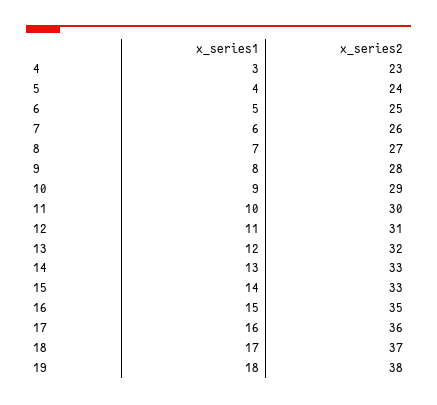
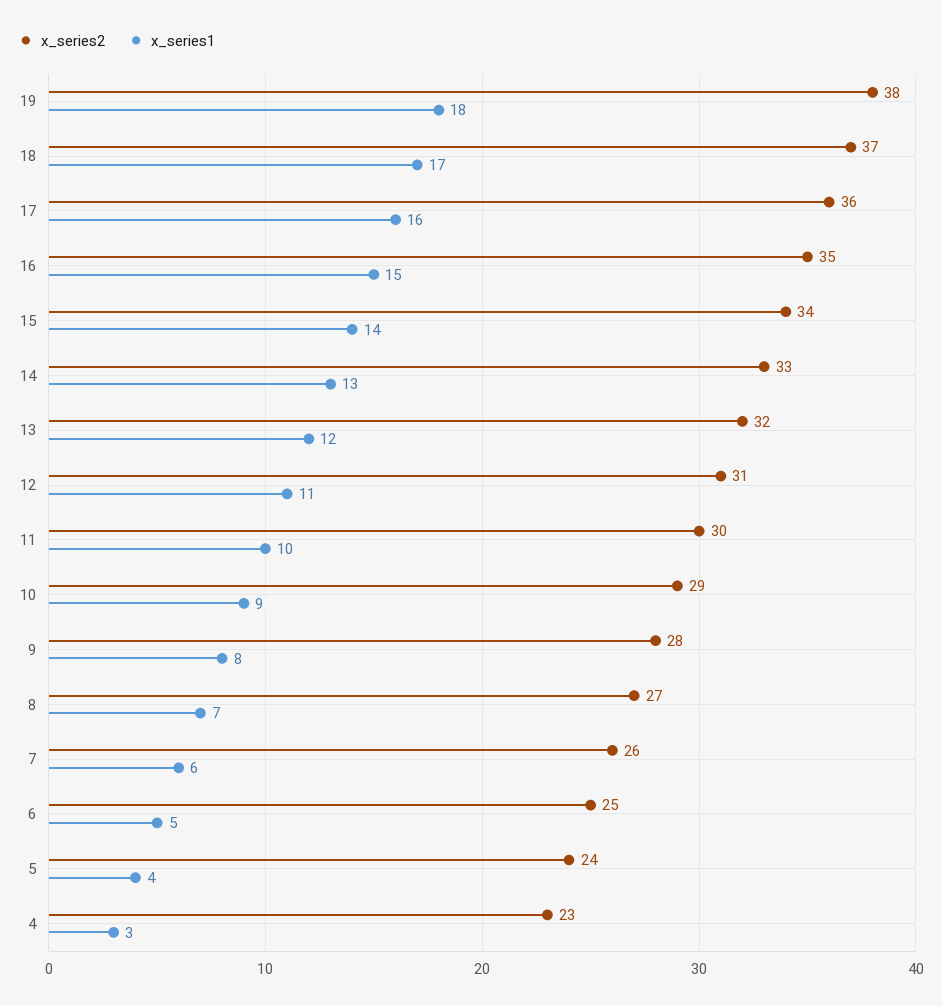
  {
    "x_series1": {
      "4": 3,
      "5": 4,
      "6": 5,
      "7": 6,
      "8": 7,
      "9": 8,
      "10": 9,
      "11": 10,
      "12": 11,
      "13": 12,
      "14": 13,
      "15": 14,
      "16": 15,
      "17": 16,
      "18": 17,
      "19": 18
    },
    "x_series2": {
      "4": 23,
      "5": 24,
      "6": 25,
      "7": 26,
      "8": 27,
      "9": 28,
      "10": 29,
      "11": 30,
      "12": 31,
      "13": 32,
      "14": 33,
-     "15": 33,
+     "15": 34,
      "16": 35,
      "17": 36,
      "18": 37,
      "19": 38
    }
  }

